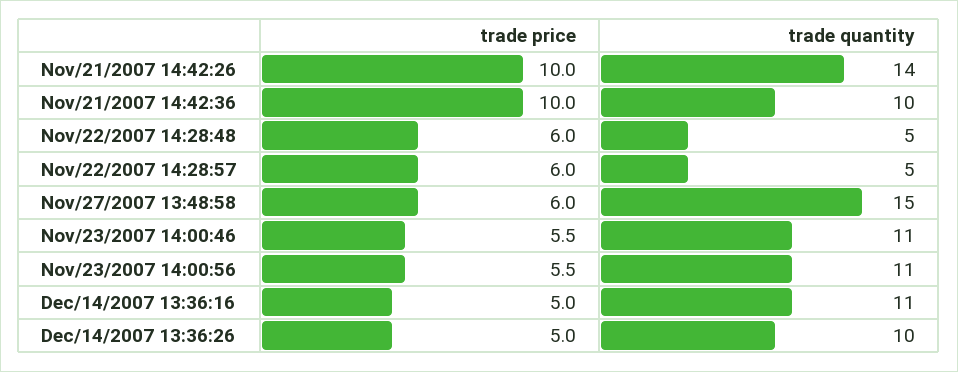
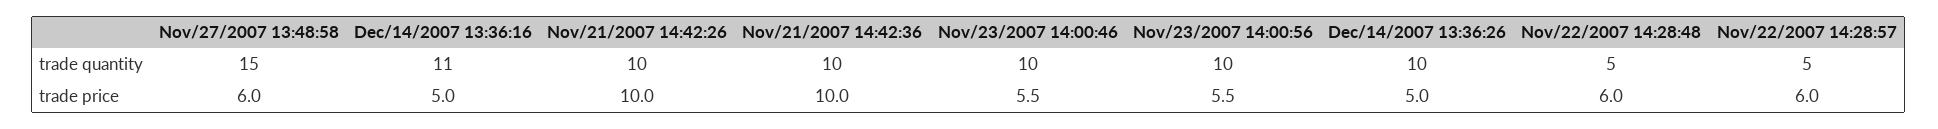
  {
    "trade price": {
      "Nov/21/2007 14:42:26": 10,
      "Nov/21/2007 14:42:36": 10,
      "Nov/22/2007 14:28:48": 6,
      "Nov/22/2007 14:28:57": 6,
      "Nov/27/2007 13:48:58": 6,
      "Nov/23/2007 14:00:46": 5.5,
      "Nov/23/2007 14:00:56": 5.5,
      "Dec/14/2007 13:36:16": 5,
      "Dec/14/2007 13:36:26": 5
    },
    "trade quantity": {
-     "Nov/21/2007 14:42:26": 14,
+     "Nov/21/2007 14:42:26": 10,
      "Nov/21/2007 14:42:36": 10,
      "Nov/22/2007 14:28:48": 5,
      "Nov/22/2007 14:28:57": 5,
      "Nov/27/2007 13:48:58": 15,
-     "Nov/23/2007 14:00:46": 11,
+     "Nov/23/2007 14:00:46": 10,
-     "Nov/23/2007 14:00:56": 11,
+     "Nov/23/2007 14:00:56": 10,
      "Dec/14/2007 13:36:16": 11,
      "Dec/14/2007 13:36:26": 10
    }
  }

